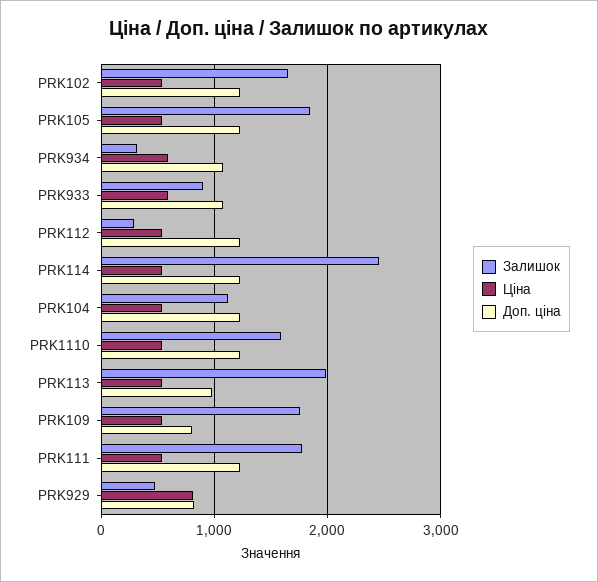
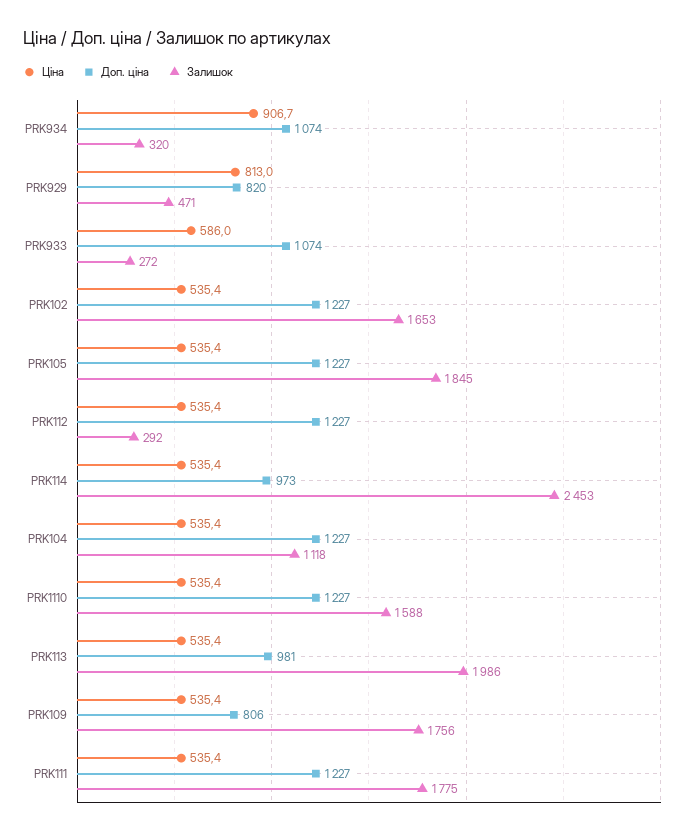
  {
    "Залишок": {
      "PRK102": 1653,
      "PRK105": 1845,
      "PRK934": 320,
-     "PRK933": 900,
+     "PRK933": 272,
      "PRK112": 292,
      "PRK114": 2453,
      "PRK104": 1118,
      "PRK1110": 1588,
      "PRK113": 1986,
      "PRK109": 1756,
      "PRK111": 1775,
      "PRK929": 471
    },
    "Ціна": {
      "PRK102": 535.4,
      "PRK105": 535.4,
-     "PRK934": 600,
+     "PRK934": 906.7,
      "PRK933": 586,
      "PRK112": 535.4,
      "PRK114": 535.4,
      "PRK104": 535.4,
      "PRK1110": 535.4,
      "PRK113": 535.4,
      "PRK109": 535.4,
      "PRK111": 535.4,
      "PRK929": 813
    },
    "Доп. ціна": {
      "PRK102": 1227,
      "PRK105": 1227,
      "PRK934": 1074,
      "PRK933": 1074,
      "PRK112": 1227,
-     "PRK114": 1200,
+     "PRK114": 973,
      "PRK104": 1227,
      "PRK1110": 1227,
      "PRK113": 981,
      "PRK109": 806,
      "PRK111": 1227,
      "PRK929": 820
    }
  }

